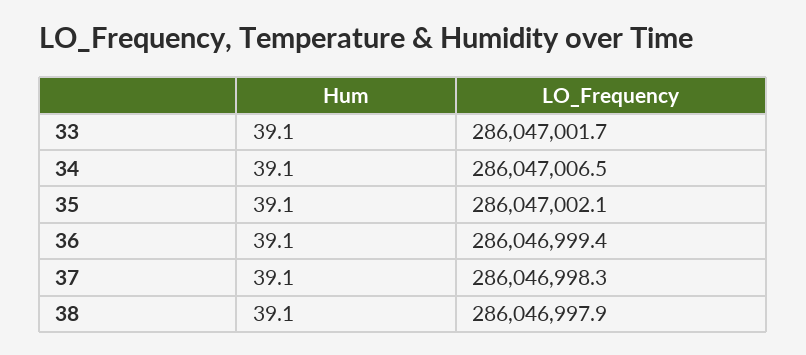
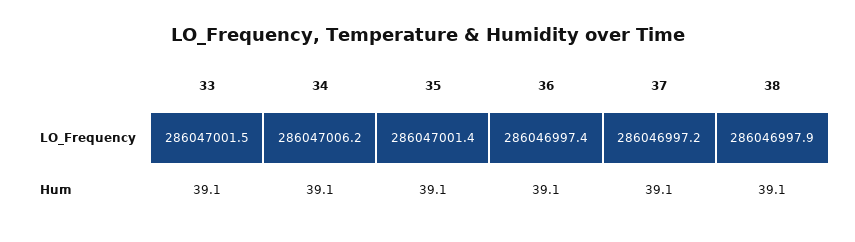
  {
    "Hum": {
      "33": 39.1,
      "34": 39.1,
      "35": 39.1,
      "36": 39.1,
      "37": 39.1,
      "38": 39.1
    },
    "LO_Frequency": {
-     "33": 286047001.7,
+     "33": 286047001.5,
-     "34": 286047006.5,
+     "34": 286047006.2,
-     "35": 286047002.1,
+     "35": 286047001.4,
-     "36": 286046999.4,
+     "36": 286046997.4,
-     "37": 286046998.3,
+     "37": 286046997.2,
      "38": 286046997.9
    }
  }

